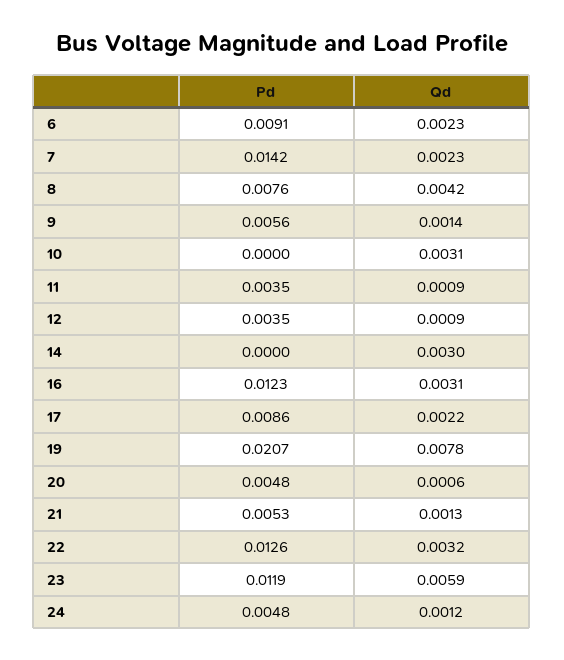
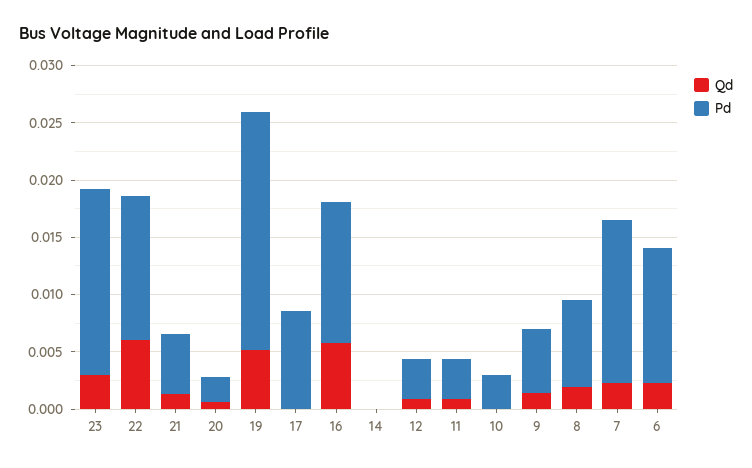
  {
    "Pd": {
-     "6": 0.0091,
+     "6": 0.012,
      "7": 0.0142,
      "8": 0.0076,
      "9": 0.0056,
-     "10": 0,
+     "10": 0.003,
      "11": 0.0035,
      "12": 0.0035,
      "14": 0,
      "16": 0.0123,
      "17": 0.0086,
      "19": 0.0207,
-     "20": 0.0048,
+     "20": 0.002,
      "21": 0.0053,
      "22": 0.0126,
-     "23": 0.0119,
+     "23": 0.016
-     "24": 0.0048
    },
    "Qd": {
      "6": 0.0023,
      "7": 0.0023,
-     "8": 0.0042,
+     "8": 0.002,
      "9": 0.0014,
-     "10": 0.0031,
+     "10": 0,
      "11": 0.0009,
      "12": 0.0009,
-     "14": 0.003,
+     "14": 0,
-     "16": 0.0031,
+     "16": 0.006,
-     "17": 0.0022,
+     "17": 0,
-     "19": 0.0078,
+     "19": 0.005,
      "20": 0.0006,
      "21": 0.0013,
-     "22": 0.0032,
+     "22": 0.006,
-     "23": 0.0059,
+     "23": 0.003
-     "24": 0.0012
    }
  }

